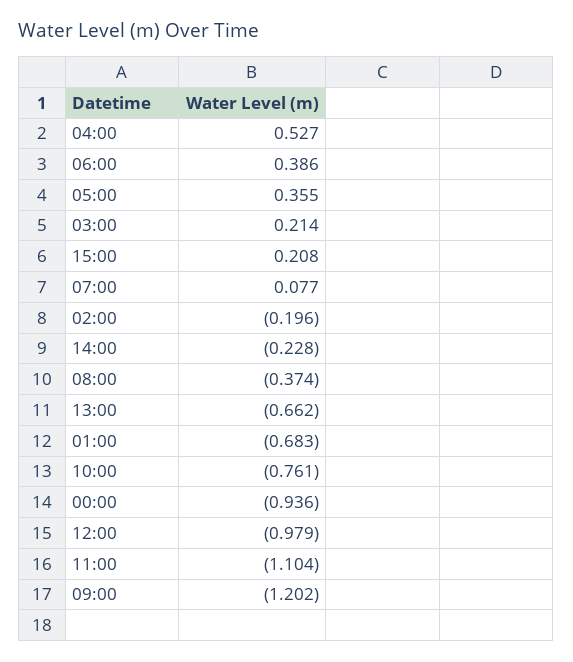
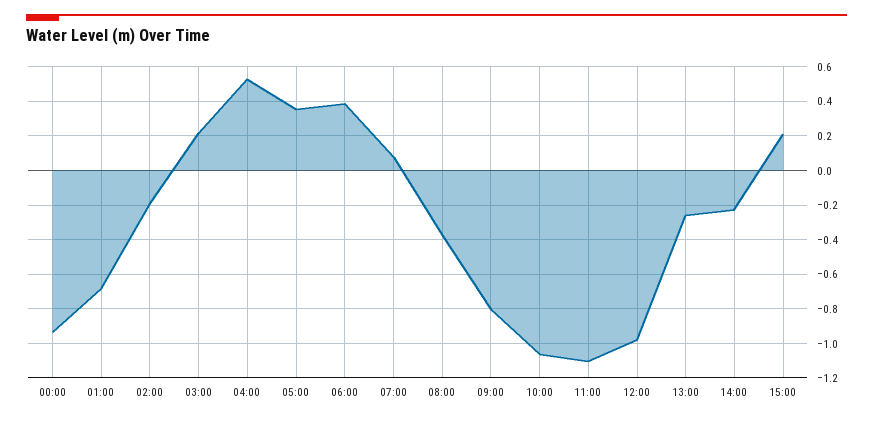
  {
    "04:00": 0.527,
    "06:00": 0.386,
    "05:00": 0.355,
    "03:00": 0.214,
    "15:00": 0.208,
    "07:00": 0.077,
    "02:00": -0.196,
    "14:00": -0.228,
    "08:00": -0.374,
-   "13:00": -0.662,
+   "13:00": -0.25,
    "01:00": -0.683,
-   "10:00": -0.761,
+   "10:00": -1.05,
    "00:00": -0.936,
    "12:00": -0.979,
    "11:00": -1.104,
-   "09:00": -1.202
+   "09:00": -0.8
  }

